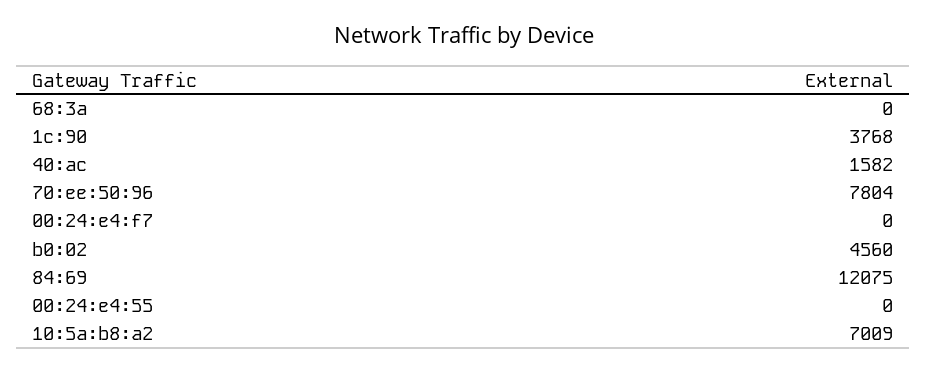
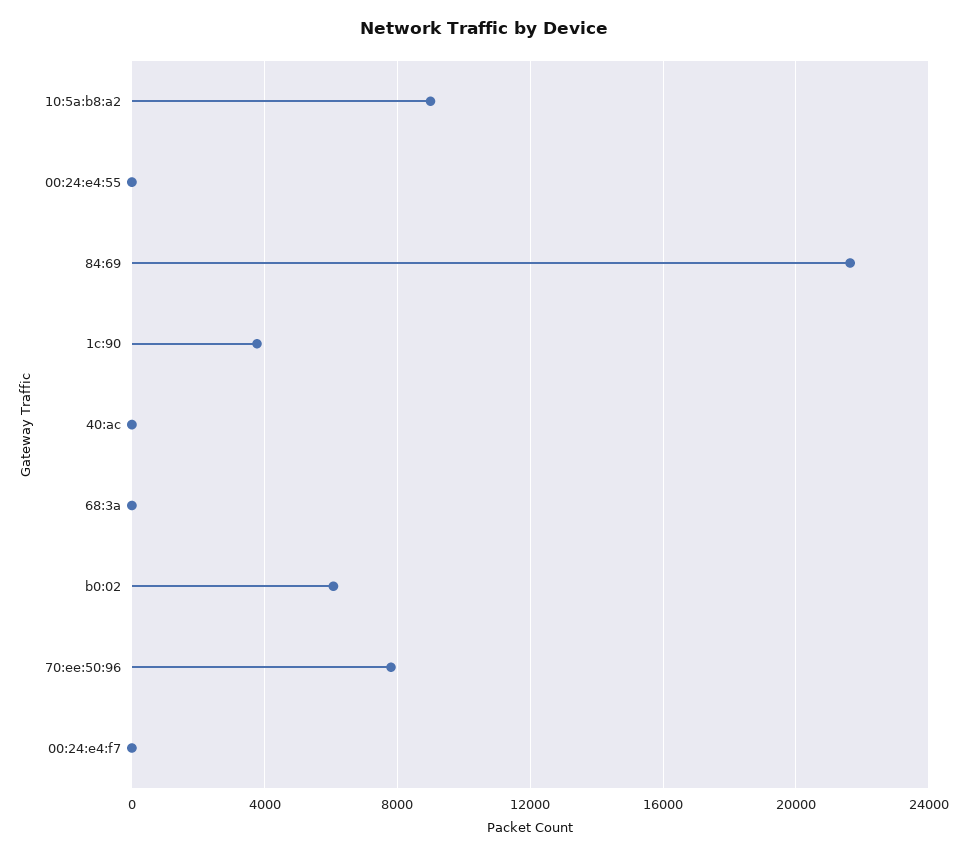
  {
    "68:3a": 0,
    "1c:90": 3768,
-   "40:ac": 1582,
+   "40:ac": 0,
    "70:ee:50:96": 7804,
    "00:24:e4:f7": 0,
-   "b0:02": 4560,
+   "b0:02": 6000,
-   "84:69": 12075,
+   "84:69": 21500,
    "00:24:e4:55": 0,
-   "10:5a:b8:a2": 7009
+   "10:5a:b8:a2": 9000
  }

